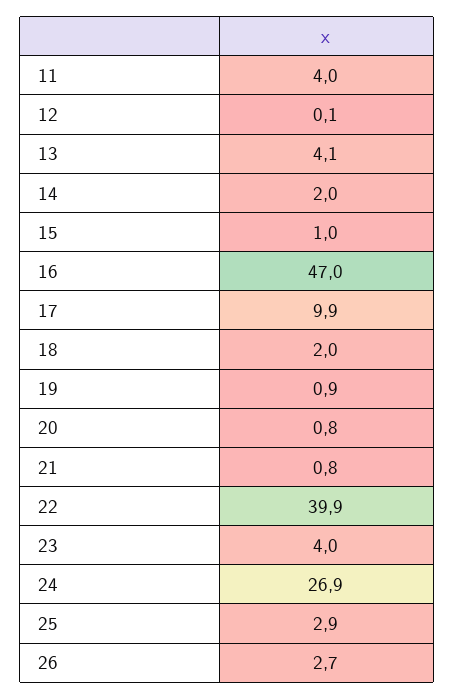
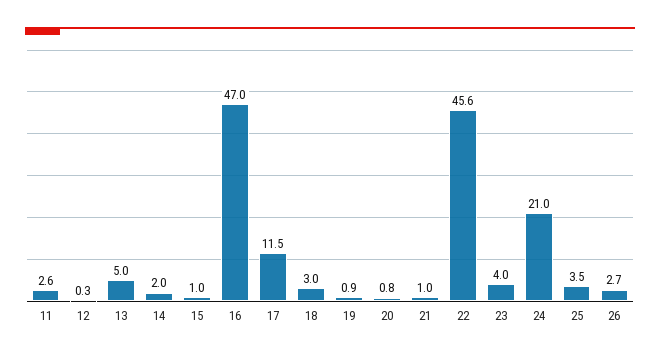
  {
-   "11": 4,
+   "11": 2.6,
-   "12": 0.1,
+   "12": 0.3,
-   "13": 4.1,
+   "13": 5,
    "14": 2,
    "15": 1,
    "16": 47,
-   "17": 9.9,
+   "17": 11.5,
-   "18": 2,
+   "18": 3,
    "19": 0.9,
    "20": 0.8,
-   "21": 0.8,
+   "21": 1,
-   "22": 39.9,
+   "22": 45.6,
    "23": 4,
-   "24": 26.9,
+   "24": 21,
-   "25": 2.9,
+   "25": 3.5,
    "26": 2.7
  }

